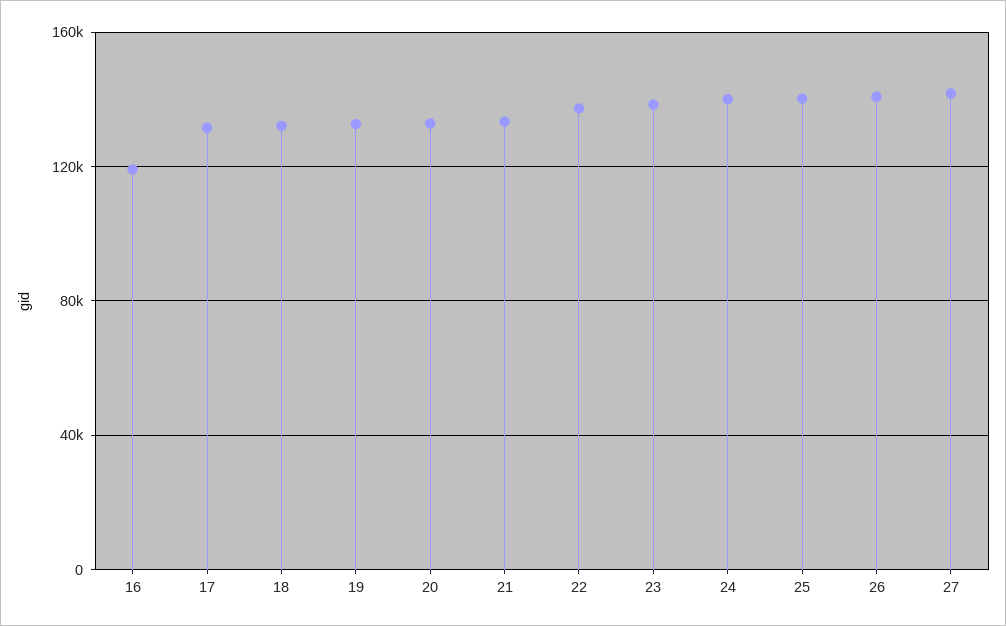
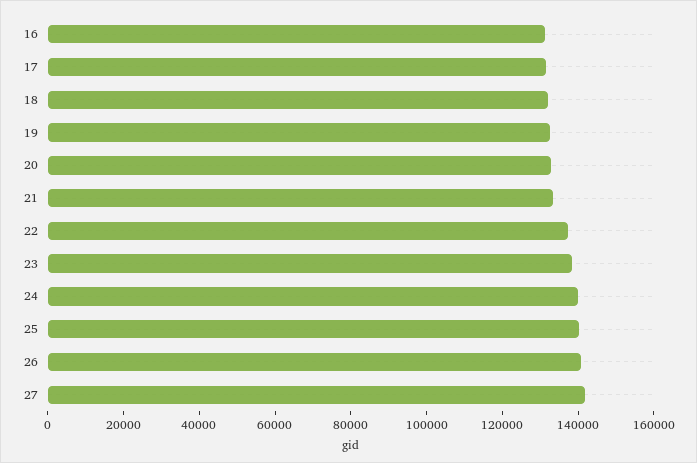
  {
-   "16": 120000,
+   "16": 130000,
    "17": 130000,
    "18": 130000,
    "19": 135000,
    "20": 135000,
    "21": 135000,
    "22": 135000,
    "23": 140000,
    "24": 140000,
    "25": 140000,
    "26": 140000,
    "27": 140000
  }

